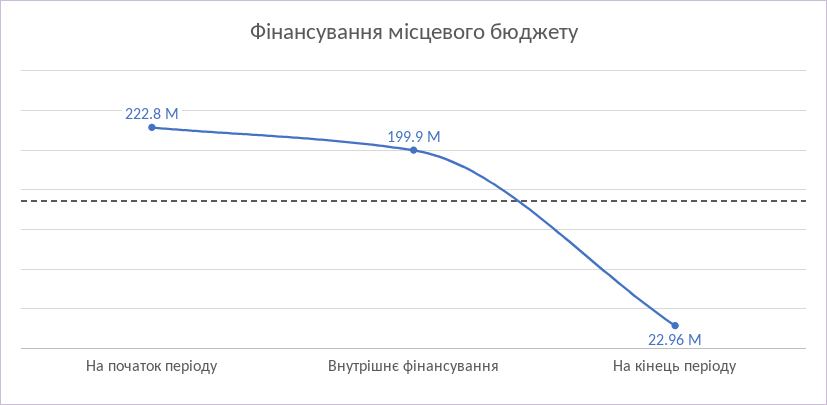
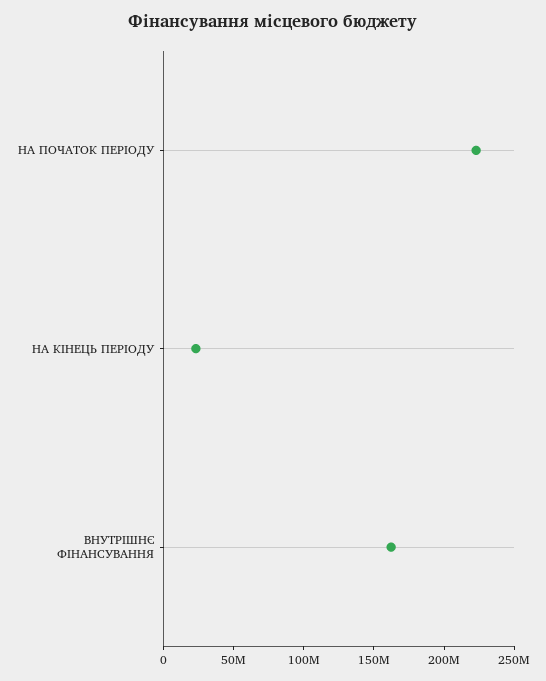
  {
    "На початок періоду": 222800000,
-   "Внутрішнє фінансування": 199900000,
+   "Внутрішнє фінансування": 160000000,
    "На кінець періоду": 22960000
  }

